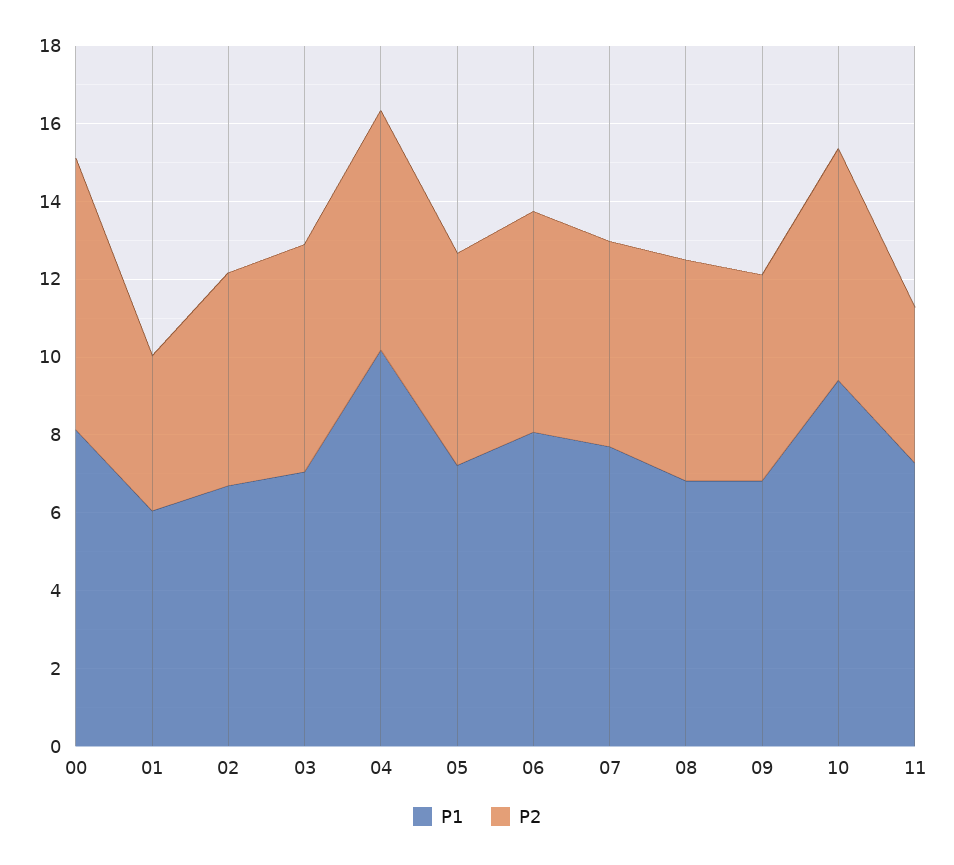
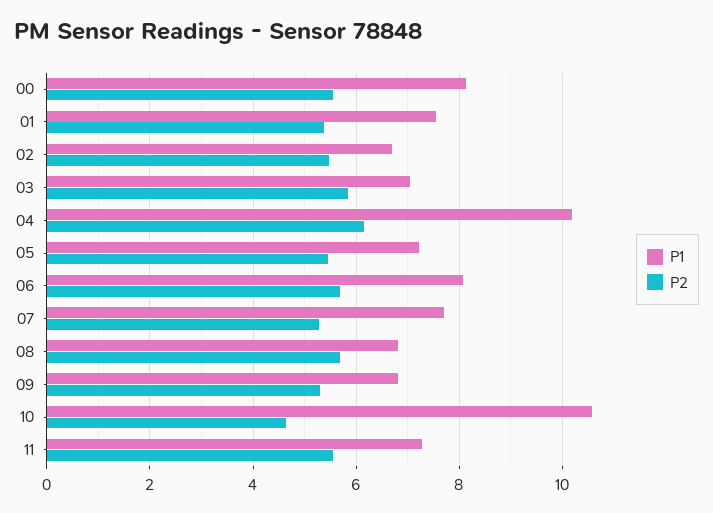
  {
    "P1": {
      "00": 8.2,
-     "01": 6,
+     "01": 7.6,
      "02": 6.8,
      "03": 7,
      "04": 10.2,
      "05": 7.2,
      "06": 8,
      "07": 7.8,
      "08": 6.8,
      "09": 6.8,
-     "10": 9.5,
+     "10": 10.6,
      "11": 7.2
    },
    "P2": {
-     "00": 7,
+     "00": 5.6,
-     "01": 4,
+     "01": 5.4,
      "02": 5.4,
      "03": 5.8,
      "04": 6.2,
      "05": 5.4,
      "06": 5.6,
      "07": 5.2,
      "08": 5.6,
      "09": 5.4,
-     "10": 6,
+     "10": 4.6,
-     "11": 4
+     "11": 5.6
    }
  }

